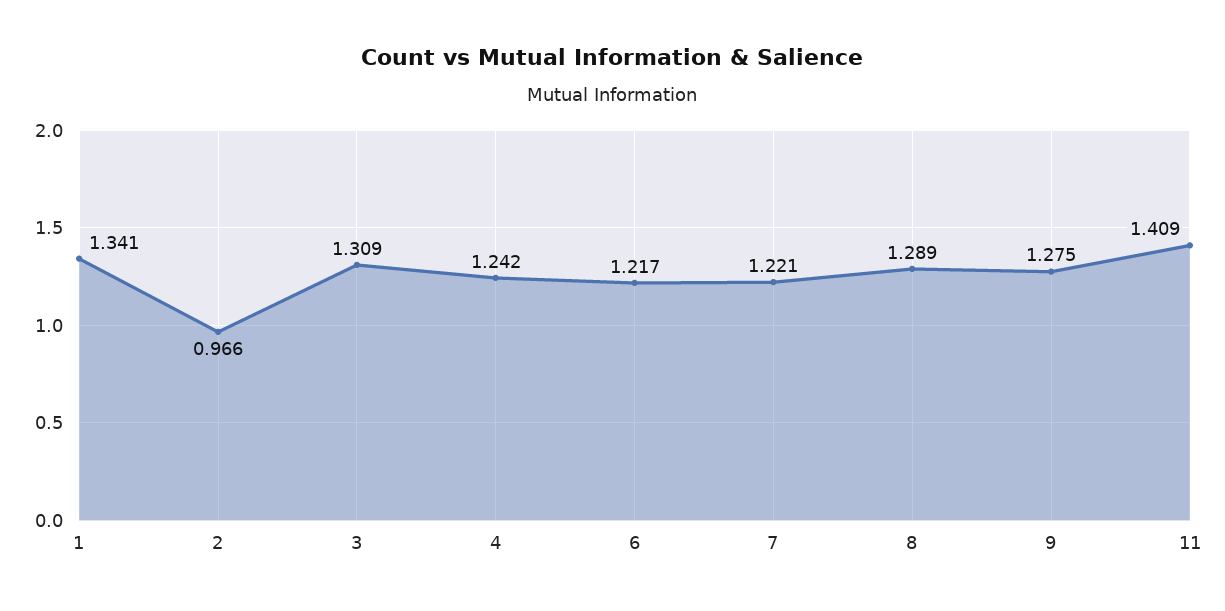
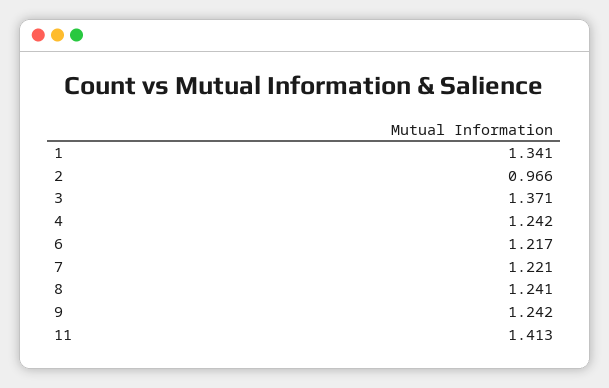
  {
    "1": 1.341,
    "2": 0.966,
-   "3": 1.309,
+   "3": 1.371,
    "4": 1.242,
    "6": 1.217,
    "7": 1.221,
-   "8": 1.289,
+   "8": 1.241,
-   "9": 1.275,
+   "9": 1.242,
-   "11": 1.409
+   "11": 1.413
  }

